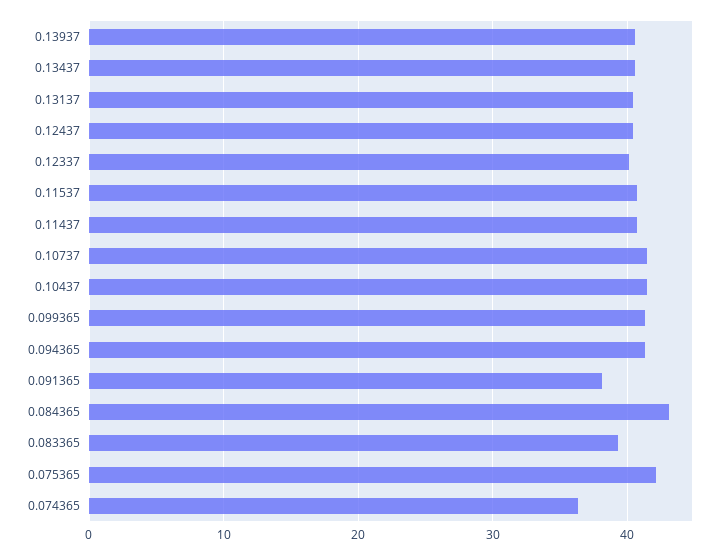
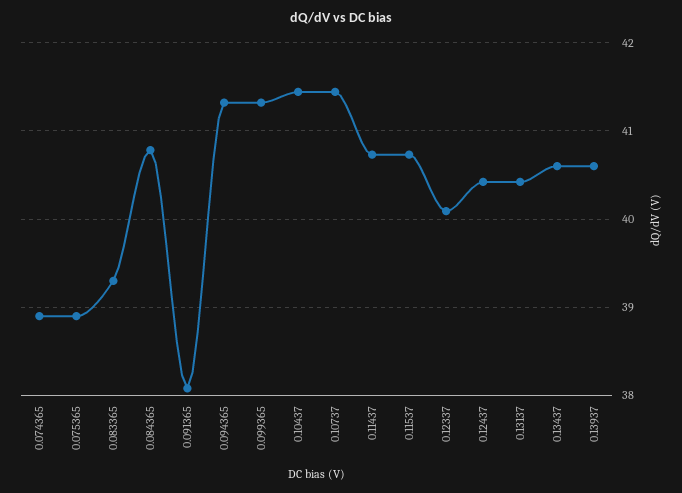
  {
    "0.13937": 40.6,
    "0.13437": 40.6,
    "0.13137": 40.4,
    "0.12437": 40.4,
    "0.12337": 40.1,
    "0.11537": 40.7,
    "0.11437": 40.7,
    "0.10737": 41.4,
    "0.10437": 41.4,
    "0.099365": 41.3,
    "0.094365": 41.3,
    "0.091365": 38.1,
-   "0.084365": 43,
+   "0.084365": 40.8,
    "0.083365": 39.3,
-   "0.075365": 42,
+   "0.075365": 38.9,
-   "0.074365": 36
+   "0.074365": 38.9
  }

